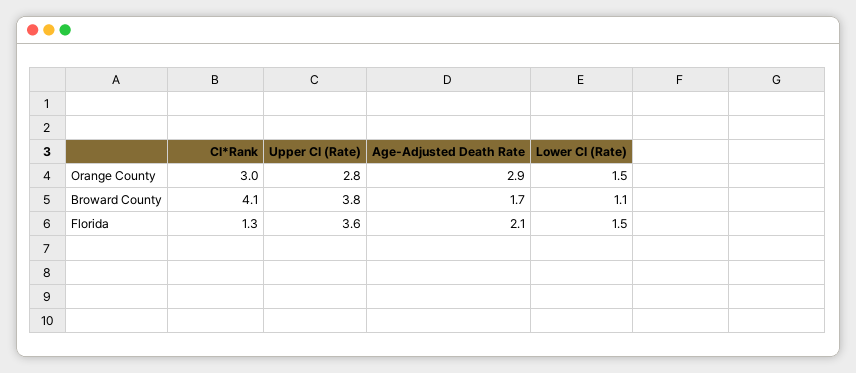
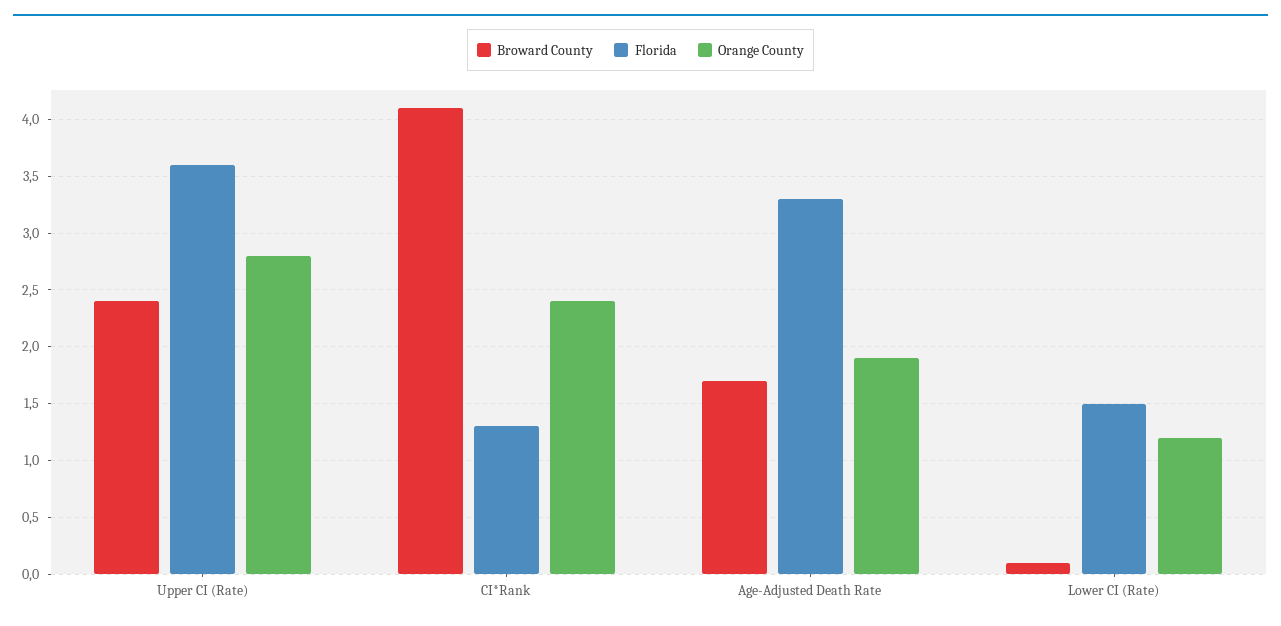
  {
    "Orange County": {
-     "CI*Rank": 3,
+     "CI*Rank": 2.4,
      "Upper CI (Rate)": 2.8,
-     "Age-Adjusted Death Rate": 2.9,
+     "Age-Adjusted Death Rate": 1.9,
-     "Lower CI (Rate)": 1.5
+     "Lower CI (Rate)": 1.2
    },
    "Broward County": {
      "CI*Rank": 4.1,
-     "Upper CI (Rate)": 3.8,
+     "Upper CI (Rate)": 2.4,
      "Age-Adjusted Death Rate": 1.7,
-     "Lower CI (Rate)": 1.1
+     "Lower CI (Rate)": 0.1
    },
    "Florida": {
      "CI*Rank": 1.3,
      "Upper CI (Rate)": 3.6,
-     "Age-Adjusted Death Rate": 2.1,
+     "Age-Adjusted Death Rate": 3.3,
      "Lower CI (Rate)": 1.5
    }
  }

